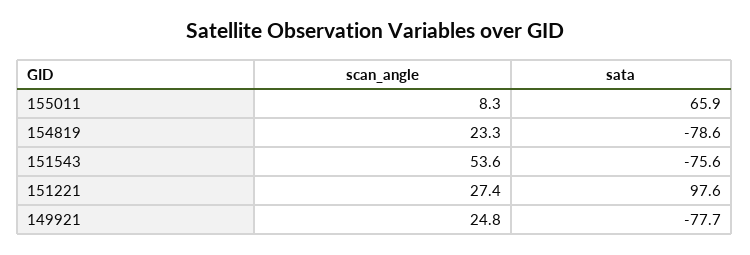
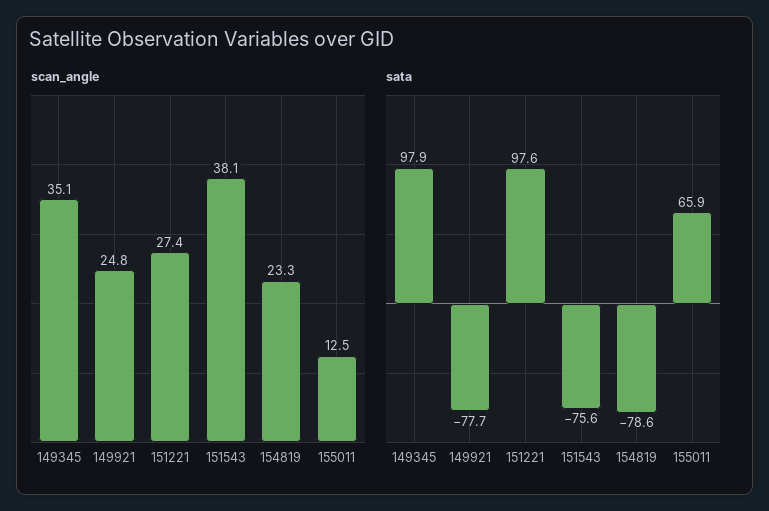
  {
    "scan_angle": {
-     "155011": 8.3,
+     "155011": 12.5,
      "154819": 23.3,
-     "151543": 53.6,
+     "151543": 38.1,
      "151221": 27.4,
-     "149921": 24.8
+     "149921": 24.8,
+     "149345": 35.1
    },
    "sata": {
      "155011": 65.9,
      "154819": -78.6,
      "151543": -75.6,
      "151221": 97.6,
-     "149921": -77.7
+     "149921": -77.7,
+     "149345": 97.9
    }
  }

